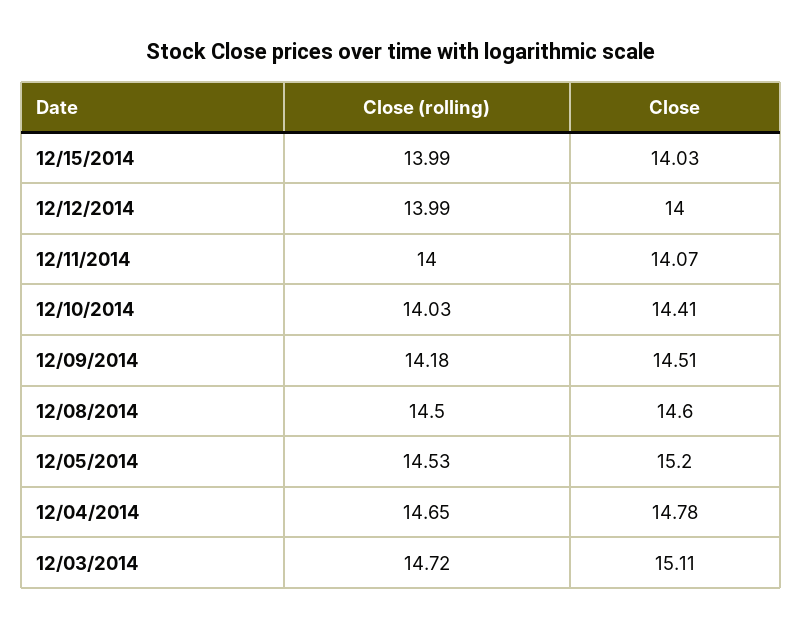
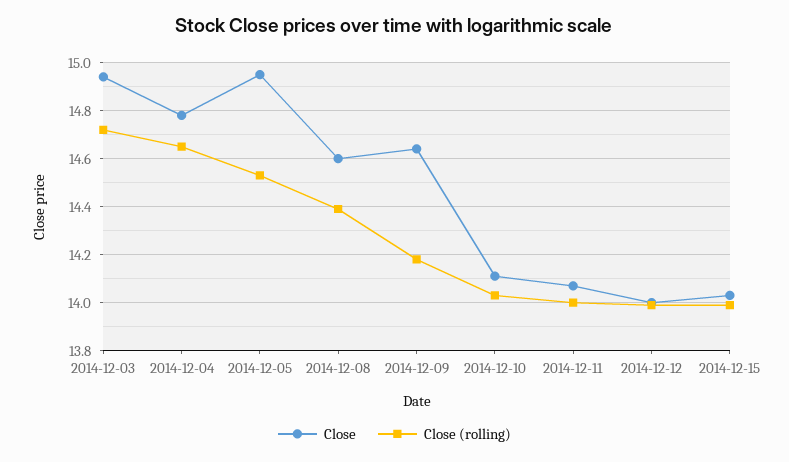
  {
    "Close (rolling)": {
      "12/15/2014": 13.99,
      "12/12/2014": 13.99,
      "12/11/2014": 14,
      "12/10/2014": 14.03,
      "12/09/2014": 14.18,
-     "12/08/2014": 14.5,
+     "12/08/2014": 14.4,
      "12/05/2014": 14.53,
      "12/04/2014": 14.65,
      "12/03/2014": 14.72
    },
    "Close": {
      "12/15/2014": 14.03,
      "12/12/2014": 14,
      "12/11/2014": 14.07,
-     "12/10/2014": 14.41,
+     "12/10/2014": 14.1,
-     "12/09/2014": 14.51,
+     "12/09/2014": 14.65,
      "12/08/2014": 14.6,
-     "12/05/2014": 15.2,
+     "12/05/2014": 14.95,
      "12/04/2014": 14.78,
-     "12/03/2014": 15.11
+     "12/03/2014": 14.95
    }
  }

